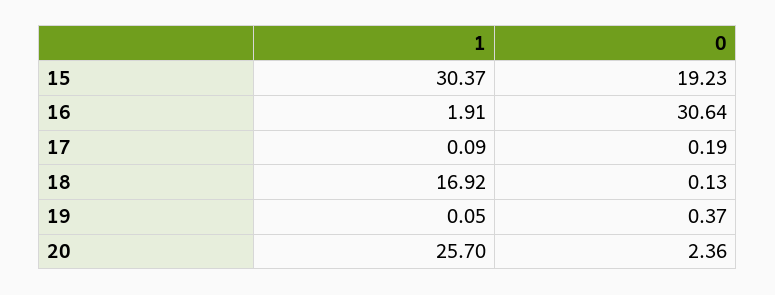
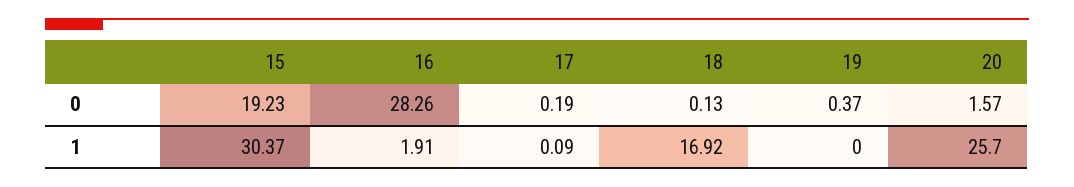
  {
    "1": {
      "15": 30.37,
      "16": 1.91,
      "17": 0.09,
      "18": 16.92,
-     "19": 0.05,
+     "19": 0,
      "20": 25.7
    },
    "0": {
      "15": 19.23,
-     "16": 30.64,
+     "16": 28.26,
      "17": 0.19,
      "18": 0.13,
      "19": 0.37,
-     "20": 2.36
+     "20": 1.57
    }
  }

